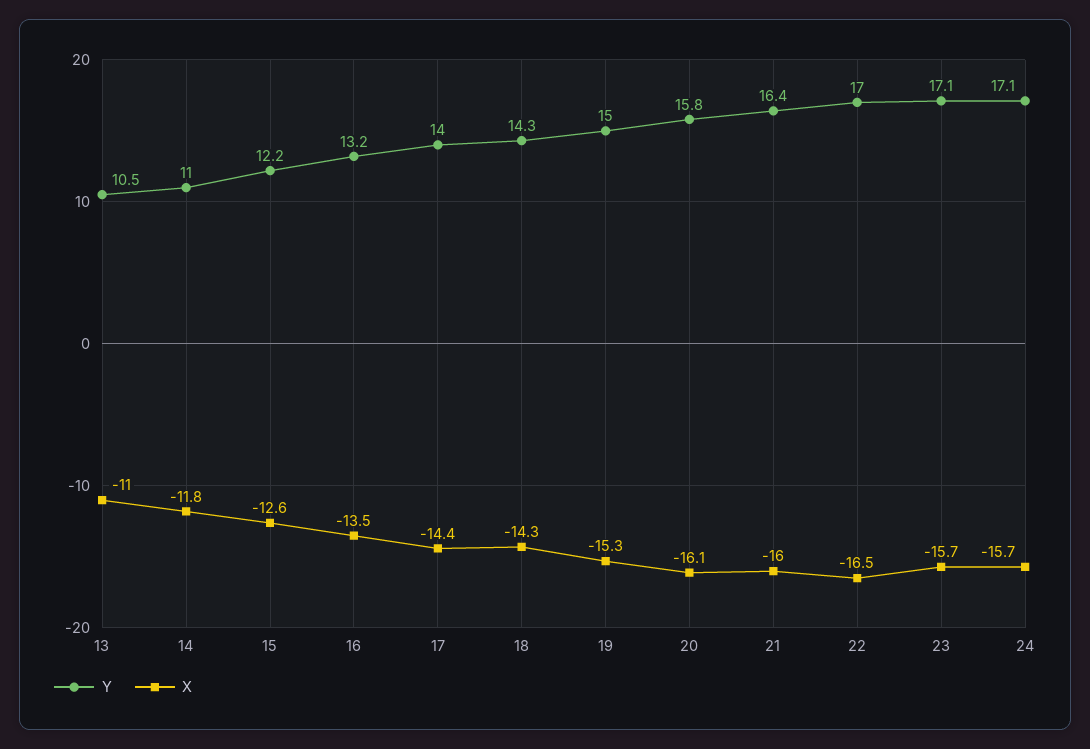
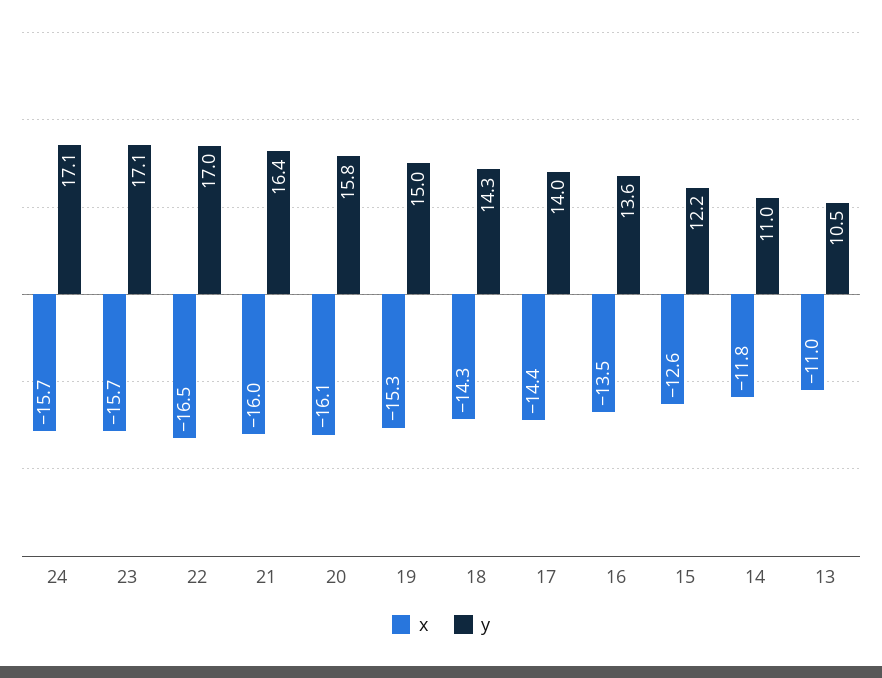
  {
    "Y": {
      "13": 10.5,
      "14": 11,
      "15": 12.2,
-     "16": 13.2,
+     "16": 13.6,
      "17": 14,
      "18": 14.3,
      "19": 15,
      "20": 15.8,
      "21": 16.4,
      "22": 17,
      "23": 17.1,
      "24": 17.1
    },
    "X": {
      "13": -11,
      "14": -11.8,
      "15": -12.6,
      "16": -13.5,
      "17": -14.4,
      "18": -14.3,
      "19": -15.3,
      "20": -16.1,
      "21": -16,
      "22": -16.5,
      "23": -15.7,
      "24": -15.7
    }
  }

